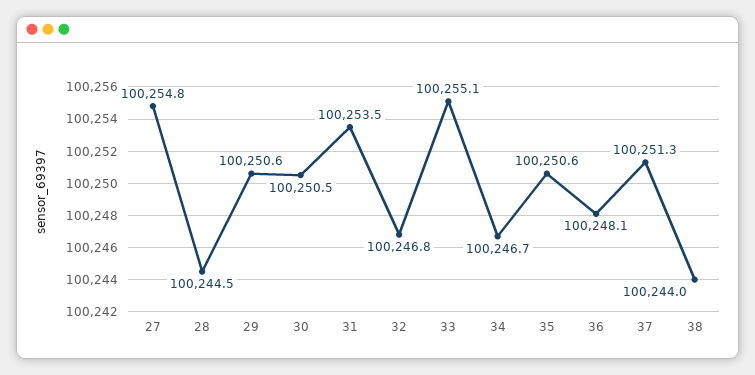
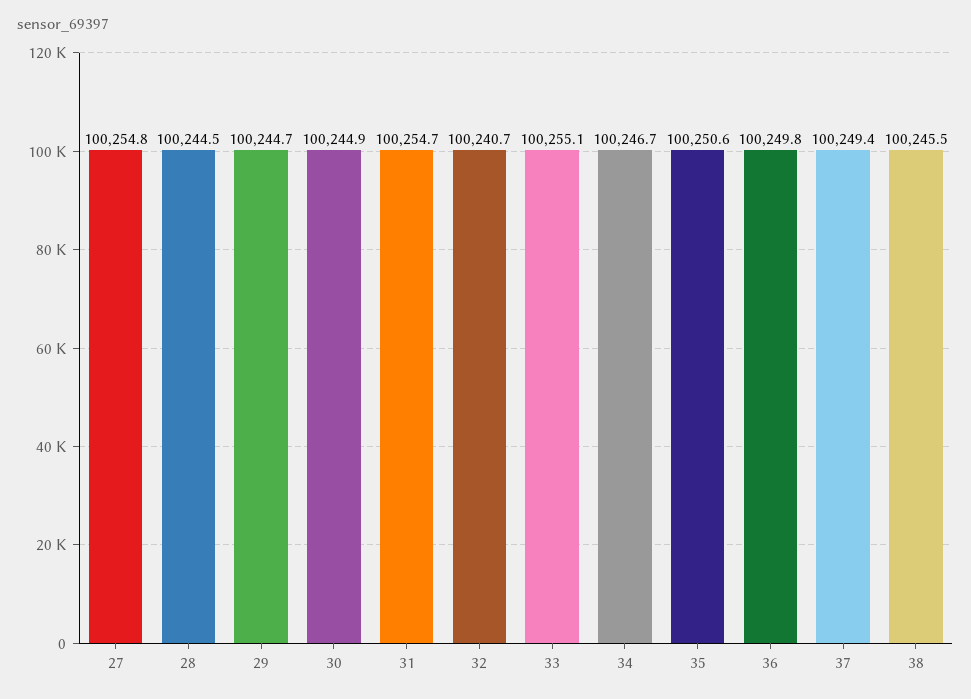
  {
    "27": 100254.8,
    "28": 100244.5,
-   "29": 100250.6,
+   "29": 100244.7,
-   "30": 100250.5,
+   "30": 100244.9,
-   "31": 100253.5,
+   "31": 100254.7,
-   "32": 100246.8,
+   "32": 100240.7,
    "33": 100255.1,
    "34": 100246.7,
    "35": 100250.6,
-   "36": 100248.1,
+   "36": 100249.8,
-   "37": 100251.3,
+   "37": 100249.4,
-   "38": 100244
+   "38": 100245.5
  }

